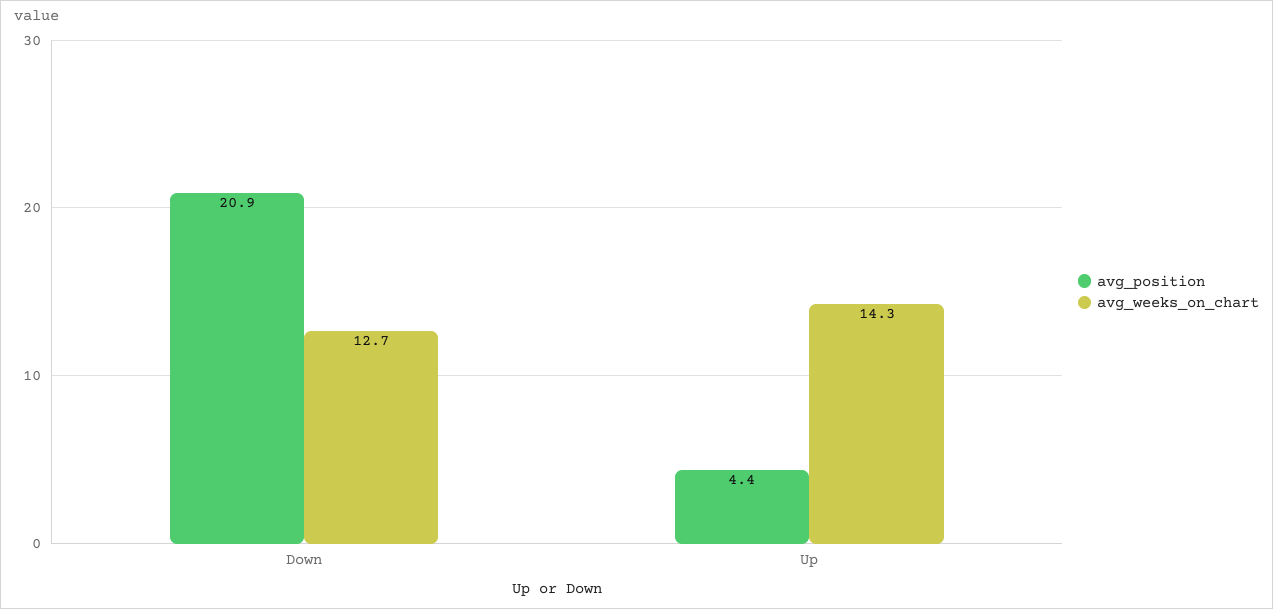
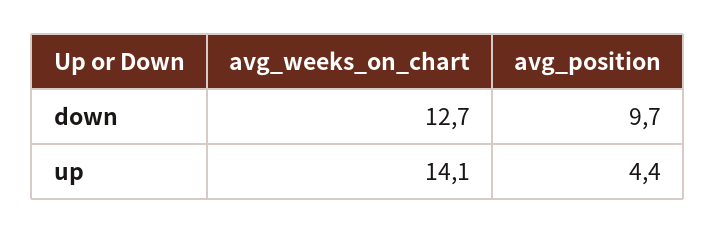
  {
    "avg_position": {
-     "Down": 20.9,
+     "Down": 9.7,
      "Up": 4.4
    },
    "avg_weeks_on_chart": {
      "Down": 12.7,
-     "Up": 14.3
+     "Up": 14.1
    }
  }

